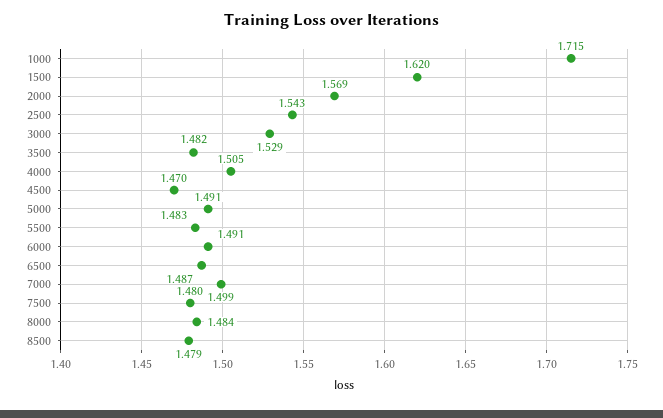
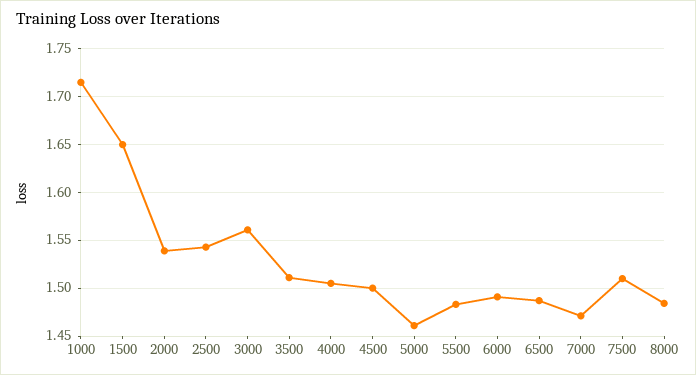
  {
    "1000": 1.715,
-   "1500": 1.62,
+   "1500": 1.65,
-   "2000": 1.569,
+   "2000": 1.54,
    "2500": 1.543,
-   "3000": 1.529,
+   "3000": 1.56,
-   "3500": 1.482,
+   "3500": 1.51,
    "4000": 1.505,
-   "4500": 1.47,
+   "4500": 1.5,
-   "5000": 1.491,
+   "5000": 1.46,
    "5500": 1.483,
    "6000": 1.491,
    "6500": 1.487,
-   "7000": 1.499,
+   "7000": 1.47,
-   "7500": 1.48,
+   "7500": 1.51,
-   "8000": 1.484,
+   "8000": 1.484
-   "8500": 1.479
  }

